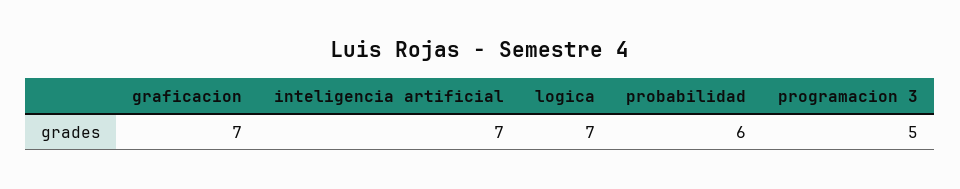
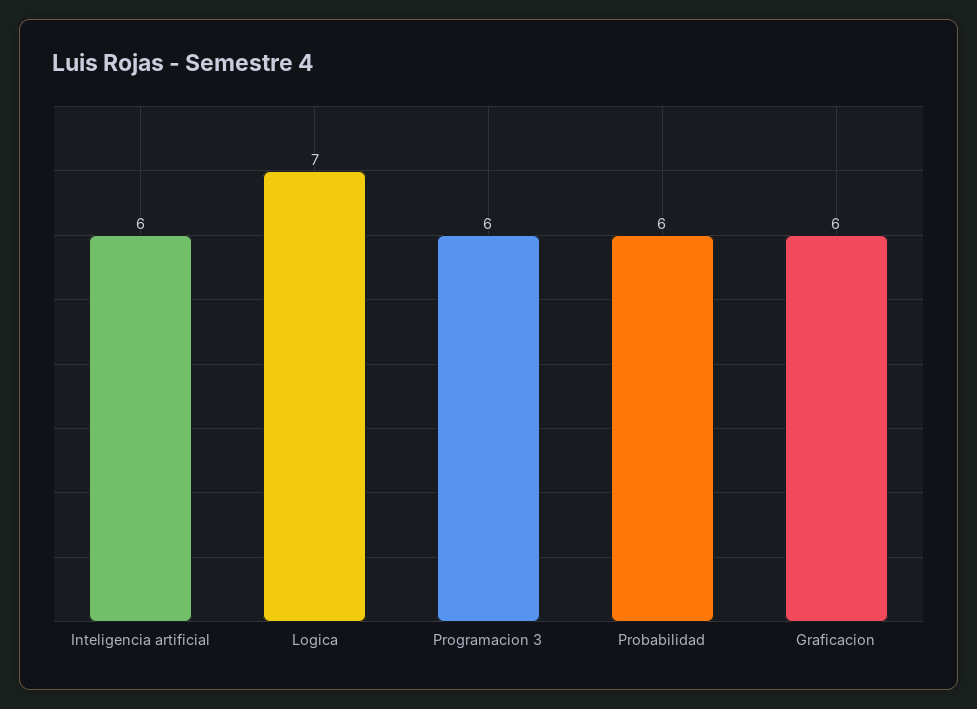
  {
-   "graficacion": 7,
+   "graficacion": 6,
-   "inteligencia artificial": 7,
+   "inteligencia artificial": 6,
    "logica": 7,
    "probabilidad": 6,
-   "programacion 3": 5
+   "programacion 3": 6
  }

